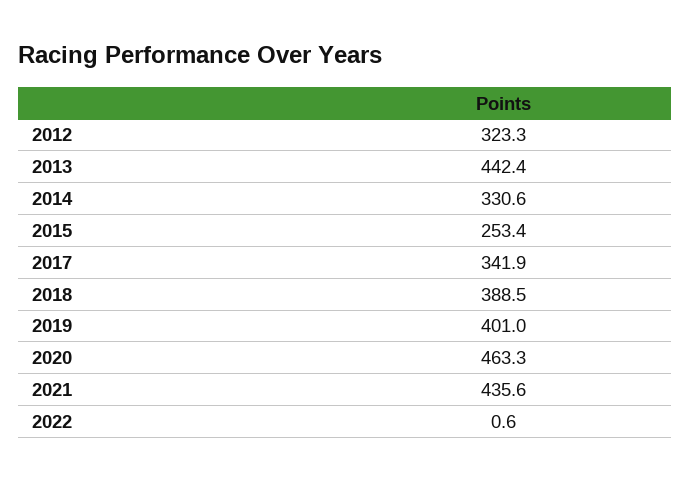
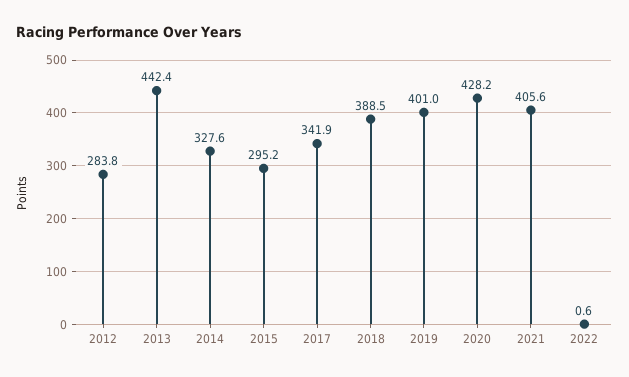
  {
-   "2012": 323.3,
+   "2012": 283.8,
    "2013": 442.4,
-   "2014": 330.6,
+   "2014": 327.6,
-   "2015": 253.4,
+   "2015": 295.2,
    "2017": 341.9,
    "2018": 388.5,
    "2019": 401,
-   "2020": 463.3,
+   "2020": 428.2,
-   "2021": 435.6,
+   "2021": 405.6,
    "2022": 0.6
  }

